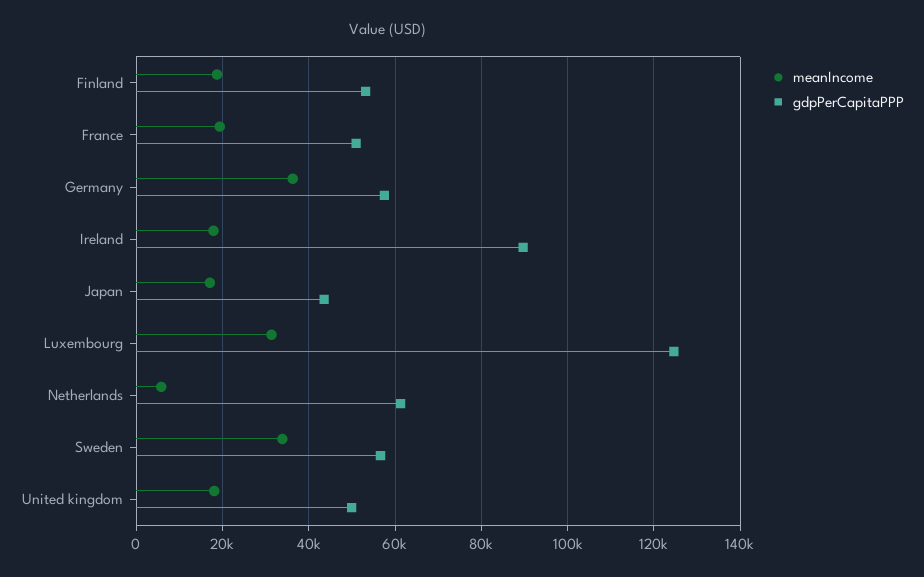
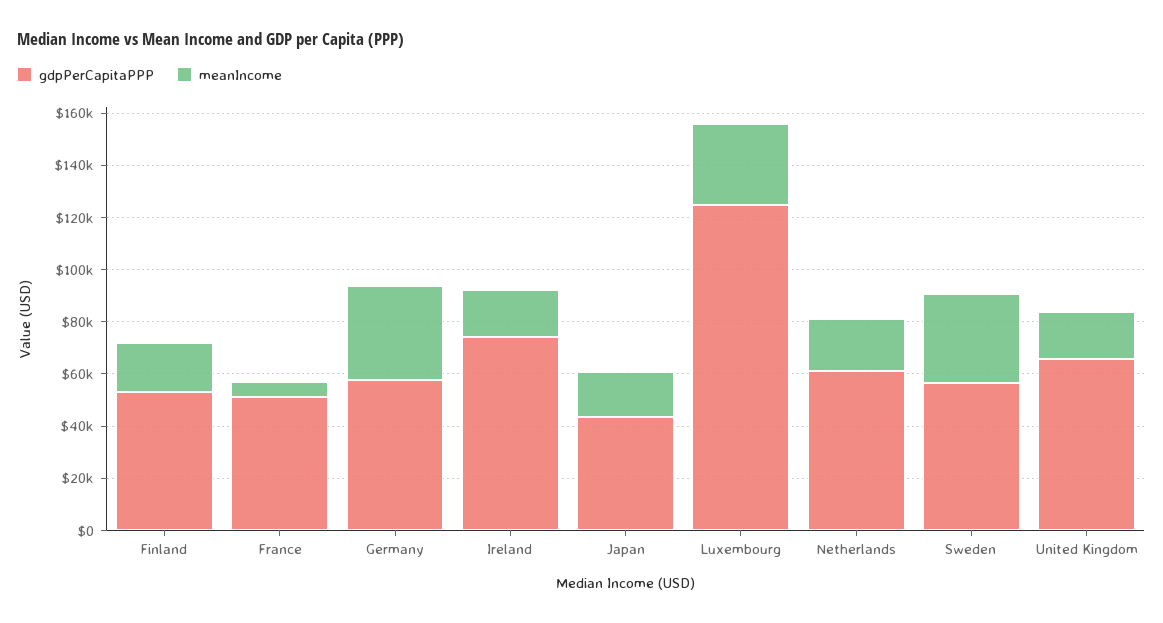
  {
    "meanIncome": {
      "Finland": 18000,
-     "France": 20000,
+     "France": 5000,
      "Germany": 36000,
      "Ireland": 18000,
      "Japan": 18000,
      "Luxembourg": 32000,
-     "Netherlands": 6000,
+     "Netherlands": 20000,
      "Sweden": 34000,
      "United kingdom": 18000
    },
    "gdpPerCapitaPPP": {
      "Finland": 54000,
      "France": 50000,
      "Germany": 58000,
-     "Ireland": 90000,
+     "Ireland": 75000,
      "Japan": 44000,
      "Luxembourg": 124000,
      "Netherlands": 62000,
      "Sweden": 56000,
-     "United kingdom": 50000
+     "United kingdom": 65000
    }
  }

